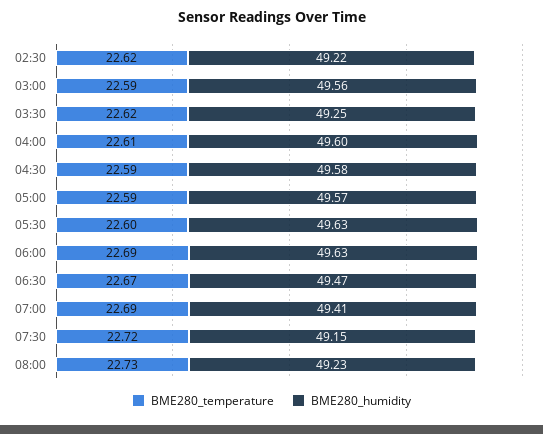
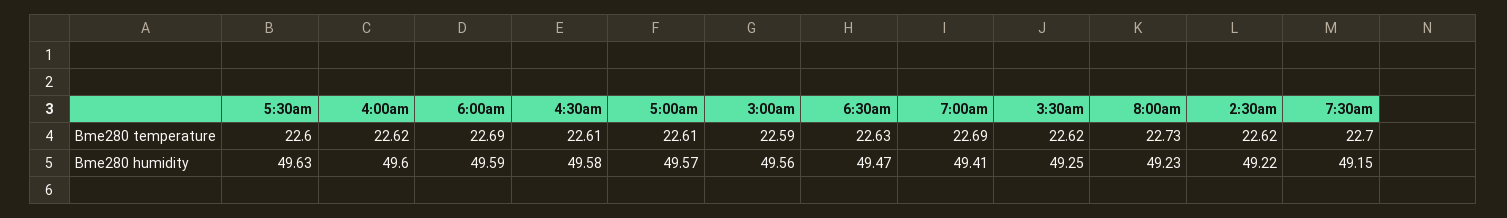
  {
    "BME280_temperature": {
      "02:30": 22.62,
      "03:00": 22.59,
      "03:30": 22.62,
-     "04:00": 22.61,
+     "04:00": 22.62,
-     "04:30": 22.59,
+     "04:30": 22.61,
-     "05:00": 22.59,
+     "05:00": 22.61,
      "05:30": 22.6,
      "06:00": 22.69,
-     "06:30": 22.67,
+     "06:30": 22.63,
      "07:00": 22.69,
-     "07:30": 22.72,
+     "07:30": 22.7,
      "08:00": 22.73
    },
    "BME280_humidity": {
      "02:30": 49.22,
      "03:00": 49.56,
      "03:30": 49.25,
      "04:00": 49.6,
      "04:30": 49.58,
      "05:00": 49.57,
      "05:30": 49.63,
-     "06:00": 49.63,
+     "06:00": 49.59,
      "06:30": 49.47,
      "07:00": 49.41,
      "07:30": 49.15,
      "08:00": 49.23
    }
  }

